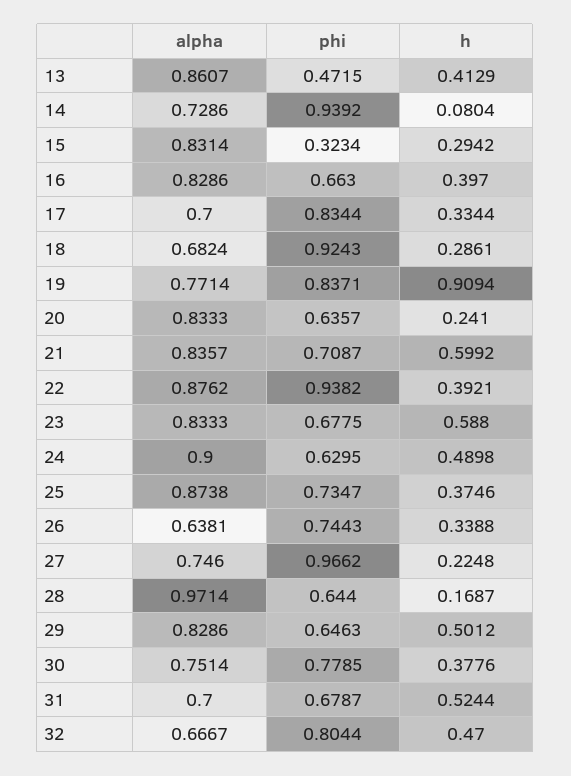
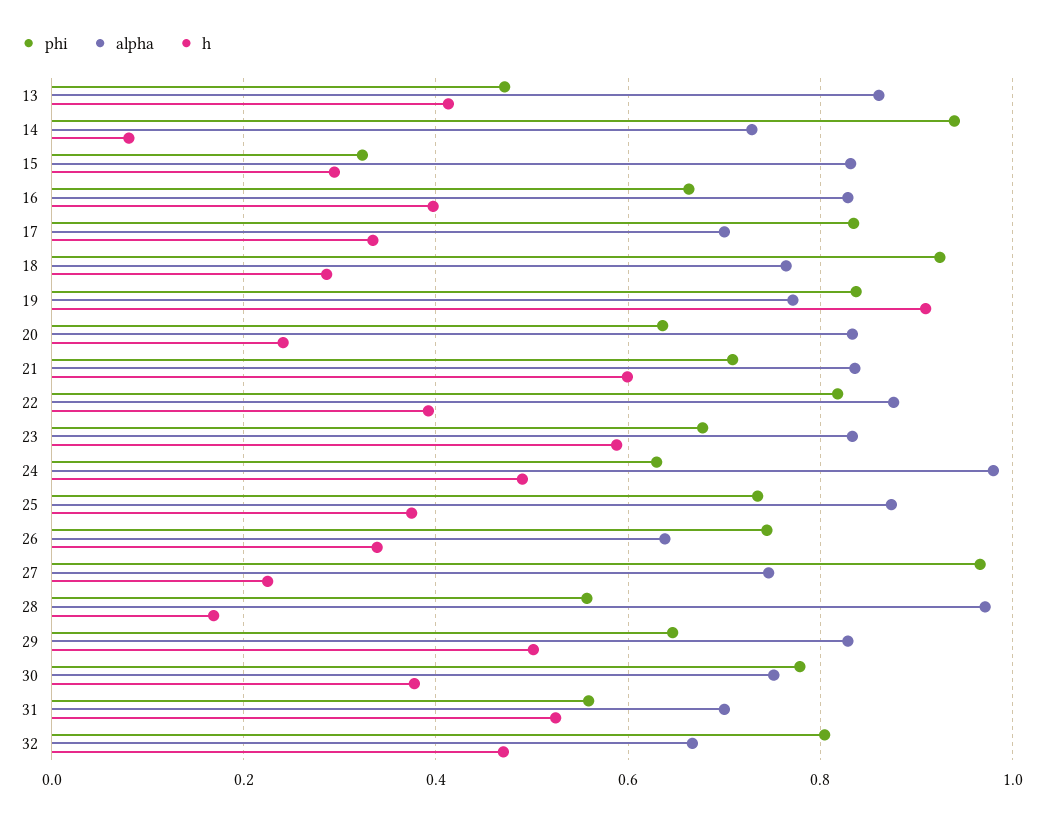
  {
    "alpha": {
      "13": 0.8607,
      "14": 0.7286,
      "15": 0.8314,
      "16": 0.8286,
      "17": 0.7,
-     "18": 0.6824,
+     "18": 0.76,
      "19": 0.7714,
      "20": 0.8333,
      "21": 0.8357,
      "22": 0.8762,
      "23": 0.8333,
-     "24": 0.9,
+     "24": 0.98,
      "25": 0.8738,
      "26": 0.6381,
      "27": 0.746,
      "28": 0.9714,
      "29": 0.8286,
      "30": 0.7514,
      "31": 0.7,
      "32": 0.6667
    },
    "phi": {
      "13": 0.4715,
      "14": 0.9392,
      "15": 0.3234,
      "16": 0.663,
      "17": 0.8344,
      "18": 0.9243,
      "19": 0.8371,
      "20": 0.6357,
      "21": 0.7087,
-     "22": 0.9382,
+     "22": 0.82,
      "23": 0.6775,
      "24": 0.6295,
      "25": 0.7347,
      "26": 0.7443,
      "27": 0.9662,
-     "28": 0.644,
+     "28": 0.56,
      "29": 0.6463,
      "30": 0.7785,
-     "31": 0.6787,
+     "31": 0.56,
      "32": 0.8044
    },
    "h": {
      "13": 0.4129,
      "14": 0.0804,
      "15": 0.2942,
      "16": 0.397,
      "17": 0.3344,
      "18": 0.2861,
      "19": 0.9094,
      "20": 0.241,
      "21": 0.5992,
      "22": 0.3921,
      "23": 0.588,
      "24": 0.4898,
      "25": 0.3746,
      "26": 0.3388,
      "27": 0.2248,
      "28": 0.1687,
      "29": 0.5012,
      "30": 0.3776,
      "31": 0.5244,
      "32": 0.47
    }
  }

